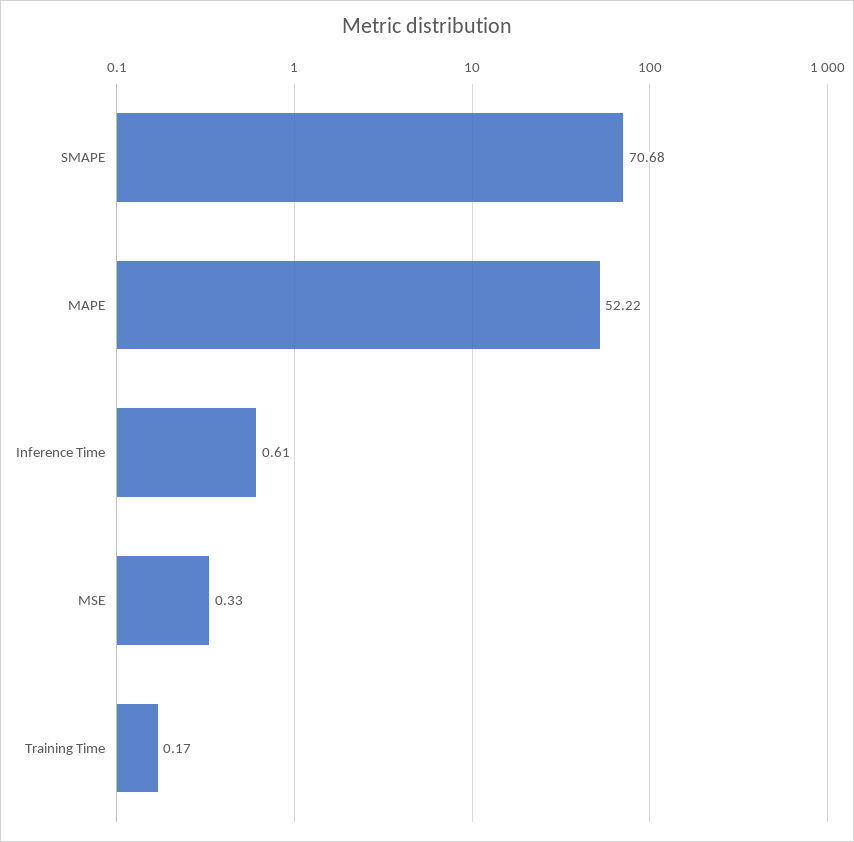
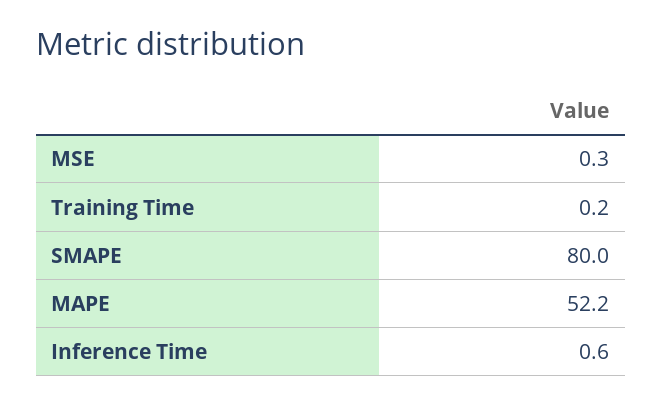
  {
-   "SMAPE": 70.68,
+   "SMAPE": 80,
    "MAPE": 52.22,
    "Inference Time": 0.61,
    "MSE": 0.33,
    "Training Time": 0.17
  }

